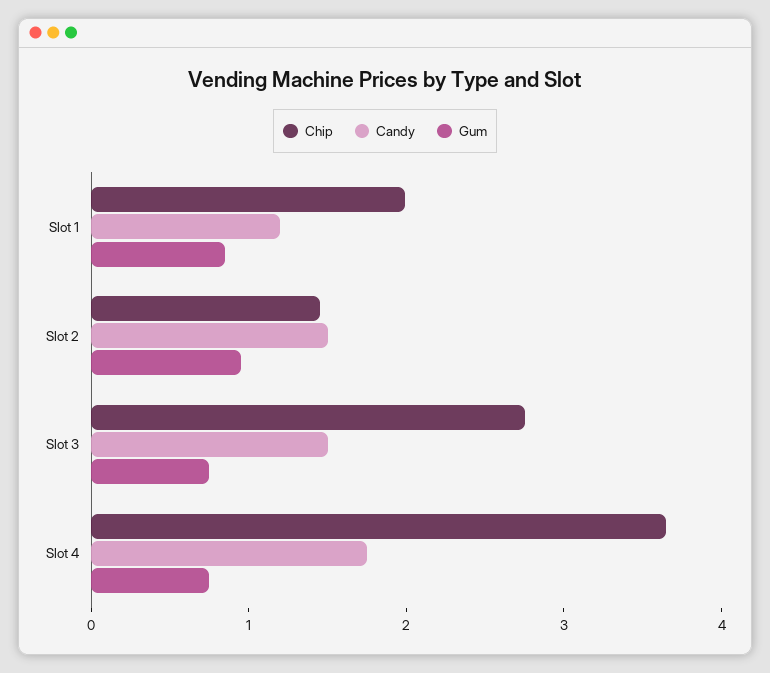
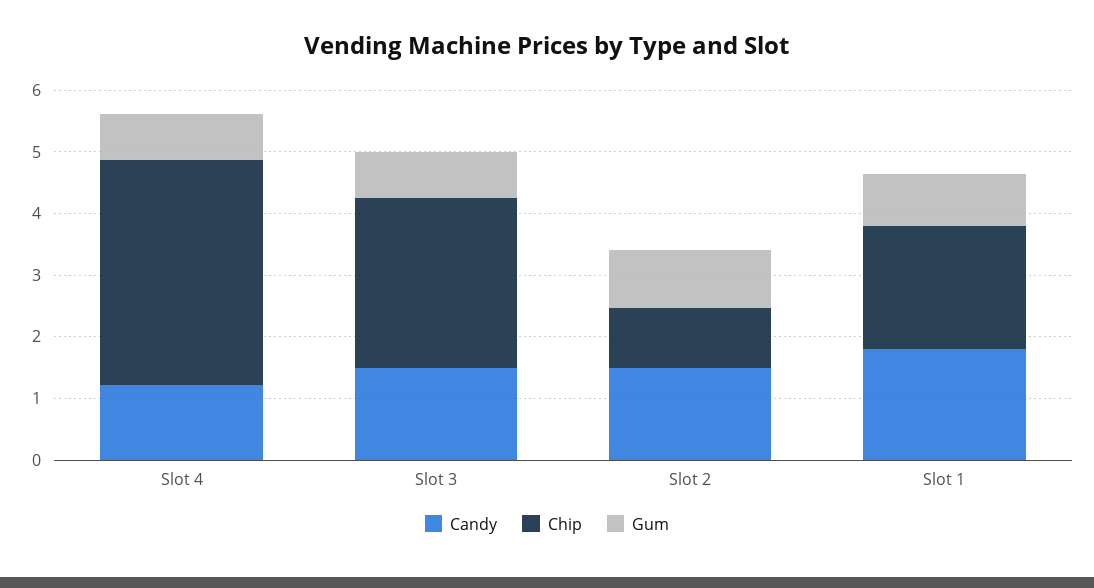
  {
    "Chip": {
      "Slot 1": 2,
-     "Slot 2": 1.4,
+     "Slot 2": 1,
      "Slot 3": 2.8,
      "Slot 4": 3.6
    },
    "Candy": {
-     "Slot 1": 1.2,
+     "Slot 1": 1.8,
      "Slot 2": 1.6,
      "Slot 3": 1.6,
-     "Slot 4": 1.8
+     "Slot 4": 1.2
    },
    "Gum": {
      "Slot 1": 0.8,
      "Slot 2": 1,
      "Slot 3": 0.8,
      "Slot 4": 0.8
    }
  }

